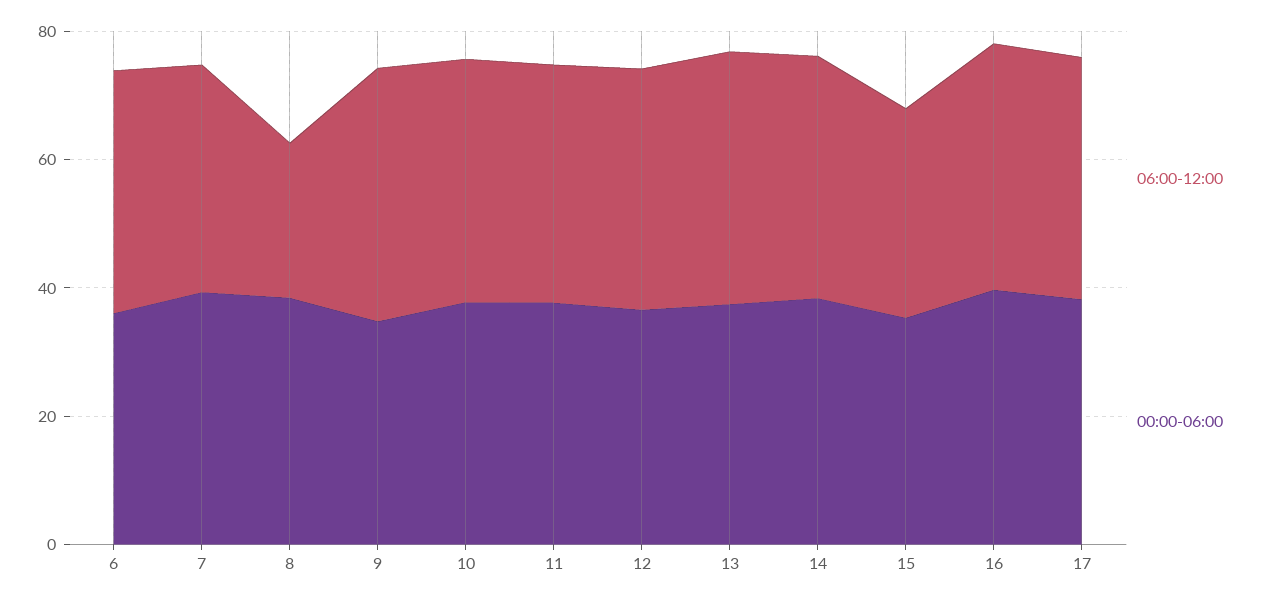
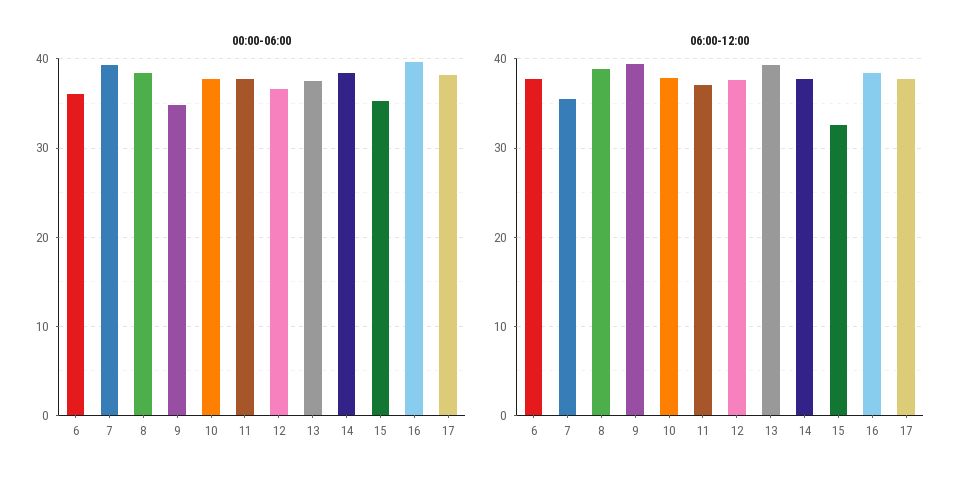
  {
    "06:00-12:00": {
      "6": 38,
      "7": 35,
-     "8": 25,
+     "8": 39,
      "9": 39,
      "10": 38,
      "11": 37,
      "12": 38,
      "13": 39,
      "14": 38,
      "15": 33,
      "16": 38,
      "17": 38
    },
    "00:00-06:00": {
      "6": 36,
      "7": 39,
      "8": 38,
      "9": 35,
      "10": 38,
      "11": 38,
      "12": 37,
      "13": 37,
      "14": 38,
      "15": 35,
      "16": 40,
      "17": 38
    }
  }

